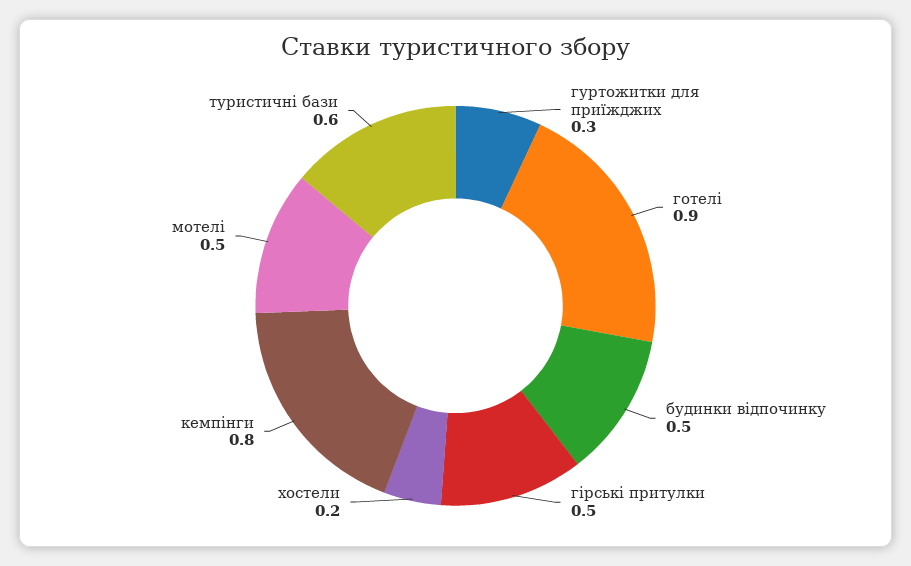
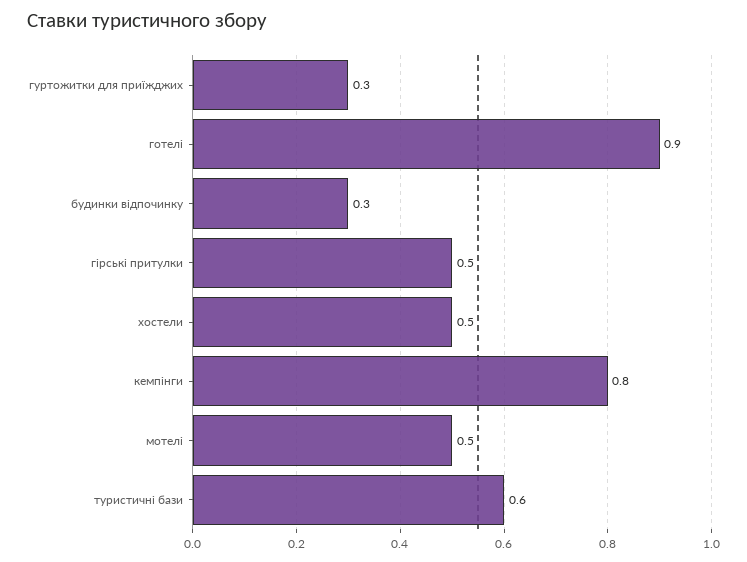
  {
    "гуртожитки для приїжджих": 0.3,
    "готелі": 0.9,
-   "будинки відпочинку": 0.5,
+   "будинки відпочинку": 0.3,
    "гірські притулки": 0.5,
-   "хостели": 0.2,
+   "хостели": 0.5,
    "кемпінги": 0.8,
    "мотелі": 0.5,
    "туристичні бази": 0.6
  }

